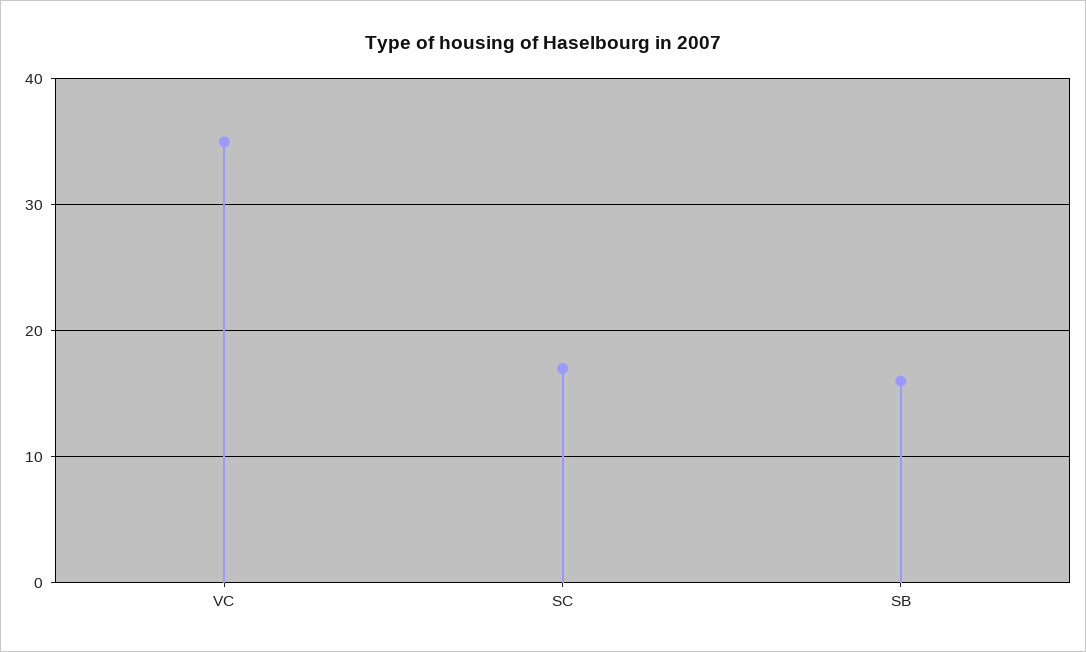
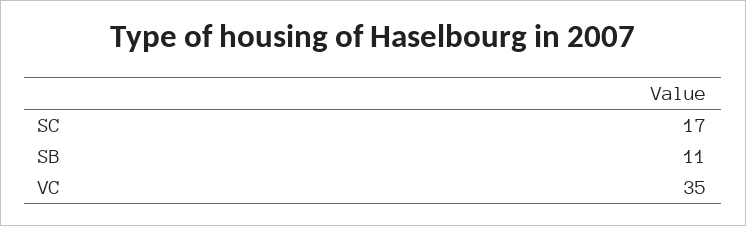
  {
    "VC": 35,
    "SC": 17,
-   "SB": 16
+   "SB": 11
  }

